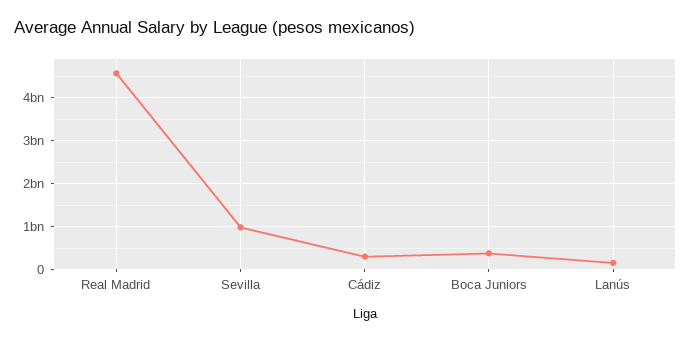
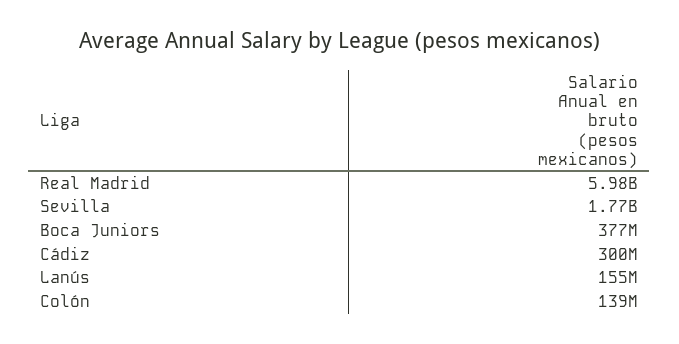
  {
-   "Real Madrid": 4600000000,
+   "Real Madrid": 5980000000,
-   "Sevilla": 1000000000,
+   "Sevilla": 1770000000,
    "Cádiz": 300000000,
    "Boca Juniors": 377000000,
-   "Lanús": 155000000
+   "Lanús": 155000000,
+   "Colón": 139000000
  }

